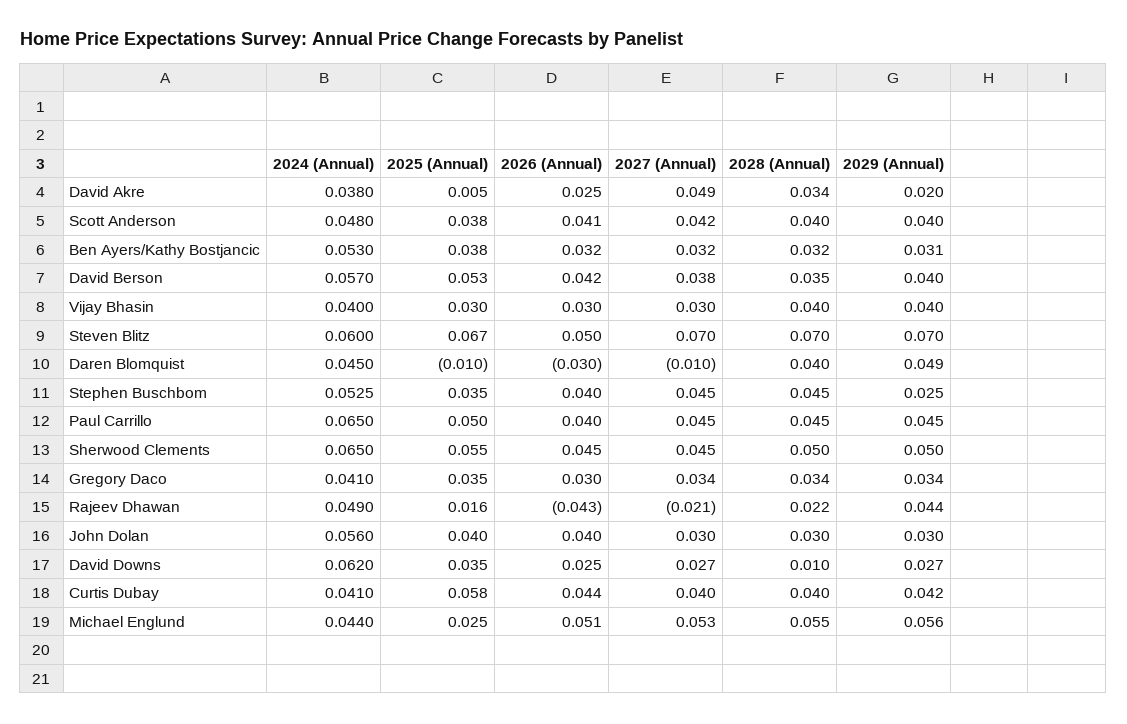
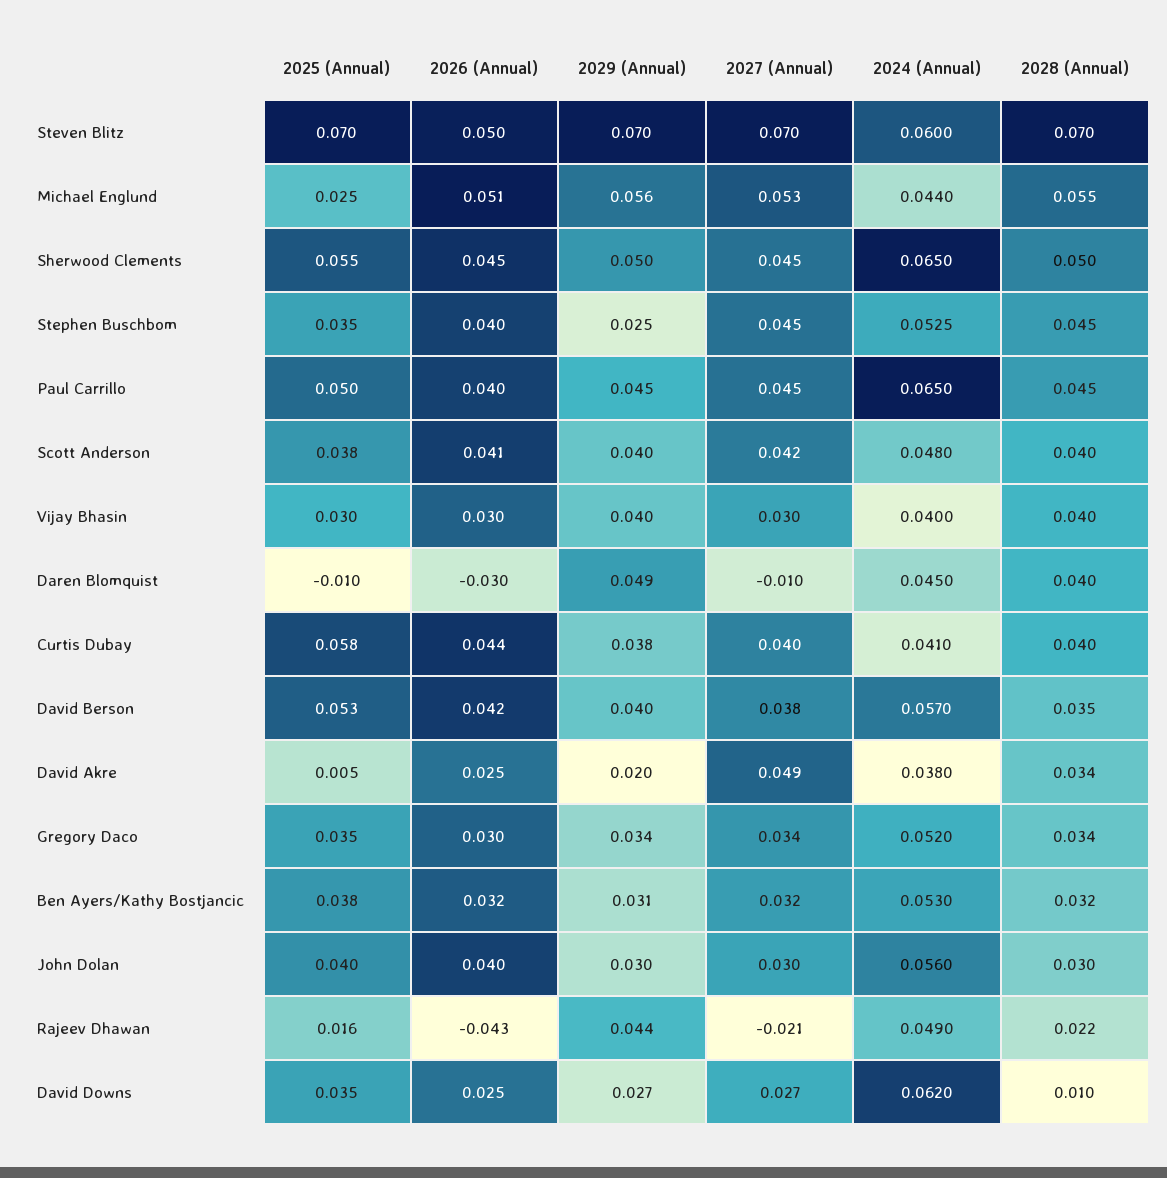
  {
    "2024 (Annual)": {
      "David Akre": 0.038,
      "Scott Anderson": 0.048,
      "Ben Ayers/Kathy Bostjancic": 0.053,
      "David Berson": 0.057,
      "Vijay Bhasin": 0.04,
      "Steven Blitz": 0.06,
      "Daren Blomquist": 0.045,
      "Stephen Buschbom": 0.0525,
      "Paul Carrillo": 0.065,
      "Sherwood Clements": 0.065,
-     "Gregory Daco": 0.041,
+     "Gregory Daco": 0.052,
      "Rajeev Dhawan": 0.049,
      "John Dolan": 0.056,
      "David Downs": 0.062,
      "Curtis Dubay": 0.041,
      "Michael Englund": 0.044
    },
    "2025 (Annual)": {
      "David Akre": 0.005,
      "Scott Anderson": 0.038,
      "Ben Ayers/Kathy Bostjancic": 0.038,
      "David Berson": 0.053,
      "Vijay Bhasin": 0.03,
-     "Steven Blitz": 0.067,
+     "Steven Blitz": 0.07,
      "Daren Blomquist": -0.01,
      "Stephen Buschbom": 0.035,
      "Paul Carrillo": 0.05,
      "Sherwood Clements": 0.055,
      "Gregory Daco": 0.035,
      "Rajeev Dhawan": 0.016,
      "John Dolan": 0.04,
      "David Downs": 0.035,
      "Curtis Dubay": 0.058,
      "Michael Englund": 0.025
    },
    "2026 (Annual)": {
      "David Akre": 0.025,
      "Scott Anderson": 0.041,
      "Ben Ayers/Kathy Bostjancic": 0.032,
      "David Berson": 0.042,
      "Vijay Bhasin": 0.03,
      "Steven Blitz": 0.05,
      "Daren Blomquist": -0.03,
      "Stephen Buschbom": 0.04,
      "Paul Carrillo": 0.04,
      "Sherwood Clements": 0.045,
      "Gregory Daco": 0.03,
      "Rajeev Dhawan": -0.043,
      "John Dolan": 0.04,
      "David Downs": 0.025,
      "Curtis Dubay": 0.044,
      "Michael Englund": 0.051
    },
    "2027 (Annual)": {
      "David Akre": 0.049,
      "Scott Anderson": 0.042,
      "Ben Ayers/Kathy Bostjancic": 0.032,
      "David Berson": 0.038,
      "Vijay Bhasin": 0.03,
      "Steven Blitz": 0.07,
      "Daren Blomquist": -0.01,
      "Stephen Buschbom": 0.045,
      "Paul Carrillo": 0.045,
      "Sherwood Clements": 0.045,
      "Gregory Daco": 0.034,
      "Rajeev Dhawan": -0.021,
      "John Dolan": 0.03,
      "David Downs": 0.027,
      "Curtis Dubay": 0.04,
      "Michael Englund": 0.053
    },
    "2028 (Annual)": {
      "David Akre": 0.034,
      "Scott Anderson": 0.04,
      "Ben Ayers/Kathy Bostjancic": 0.032,
      "David Berson": 0.035,
      "Vijay Bhasin": 0.04,
      "Steven Blitz": 0.07,
      "Daren Blomquist": 0.04,
      "Stephen Buschbom": 0.045,
      "Paul Carrillo": 0.045,
      "Sherwood Clements": 0.05,
      "Gregory Daco": 0.034,
      "Rajeev Dhawan": 0.022,
      "John Dolan": 0.03,
      "David Downs": 0.01,
      "Curtis Dubay": 0.04,
      "Michael Englund": 0.055
    },
    "2029 (Annual)": {
      "David Akre": 0.02,
      "Scott Anderson": 0.04,
      "Ben Ayers/Kathy Bostjancic": 0.031,
      "David Berson": 0.04,
      "Vijay Bhasin": 0.04,
      "Steven Blitz": 0.07,
      "Daren Blomquist": 0.049,
      "Stephen Buschbom": 0.025,
      "Paul Carrillo": 0.045,
      "Sherwood Clements": 0.05,
      "Gregory Daco": 0.034,
      "Rajeev Dhawan": 0.044,
      "John Dolan": 0.03,
      "David Downs": 0.027,
-     "Curtis Dubay": 0.042,
+     "Curtis Dubay": 0.038,
      "Michael Englund": 0.056
    }
  }

